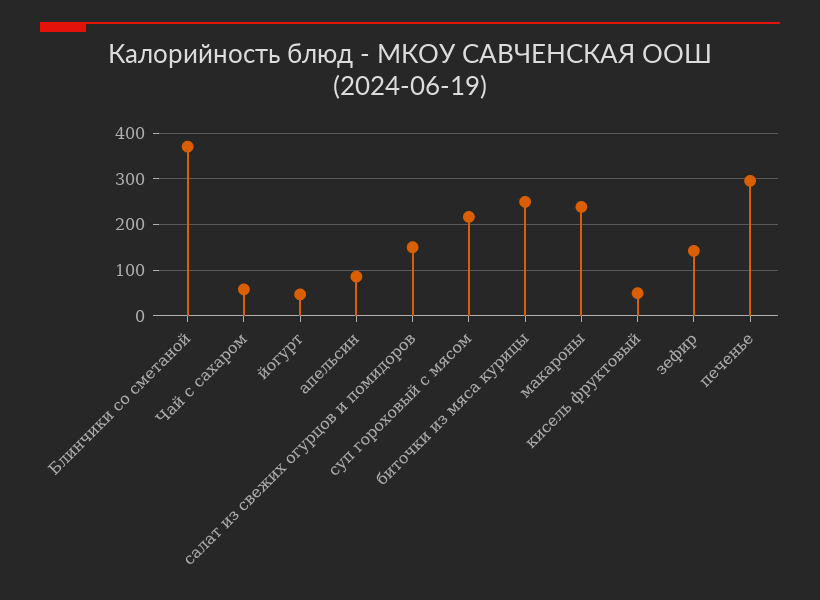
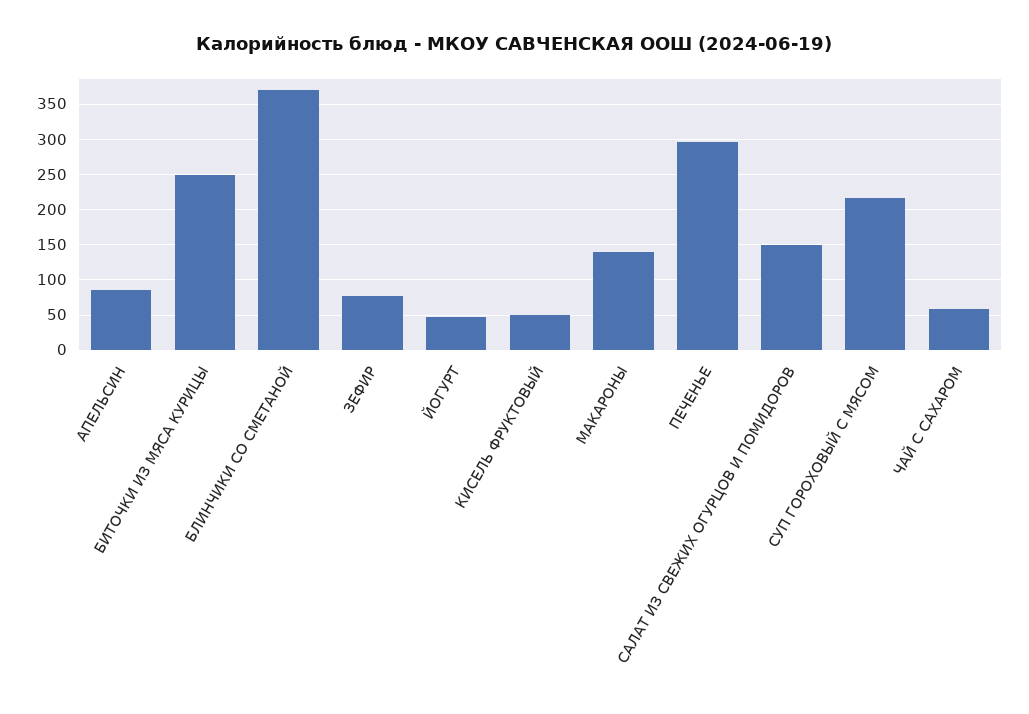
  {
    "Блинчики со сметаной": 370,
    "Чай с сахаром": 60,
    "йогурт": 50,
    "апельсин": 90,
    "салат из свежих огурцов и помидоров": 150,
    "суп гороховый с мясом": 220,
    "биточки из мяса курицы": 250,
-   "макароны": 240,
+   "макароны": 140,
    "кисель фруктовый": 50,
-   "зефир": 140,
+   "зефир": 80,
    "печенье": 300
  }

